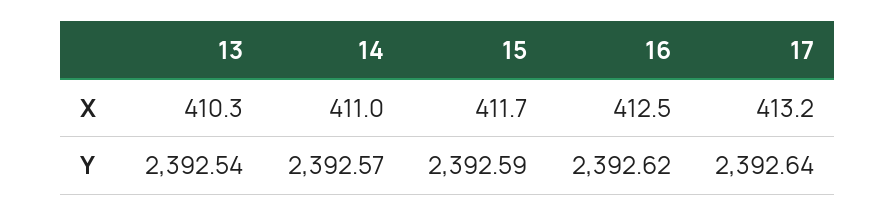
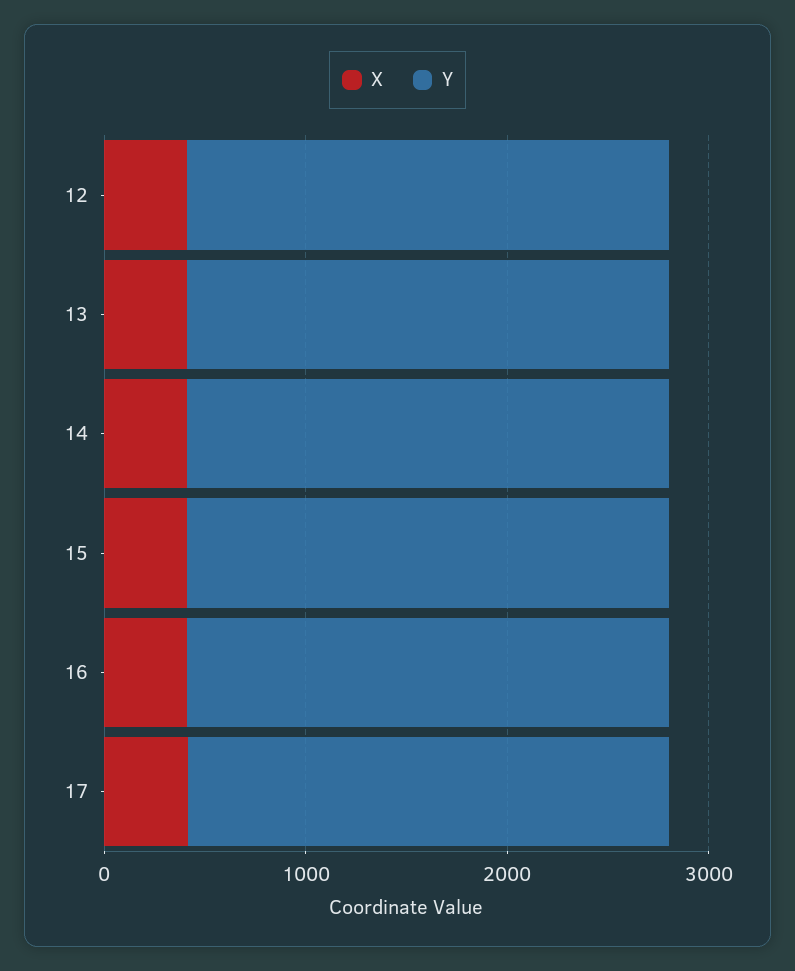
  {
    "X": {
      "13": 410.3,
      "14": 411,
      "15": 411.7,
      "16": 412.5,
-     "17": 413.2
+     "17": 413.2,
+     "12": 400
    },
    "Y": {
      "13": 2392.54,
      "14": 2392.57,
      "15": 2392.59,
      "16": 2392.62,
-     "17": 2392.64
+     "17": 2392.64,
+     "12": 2400
    }
  }

